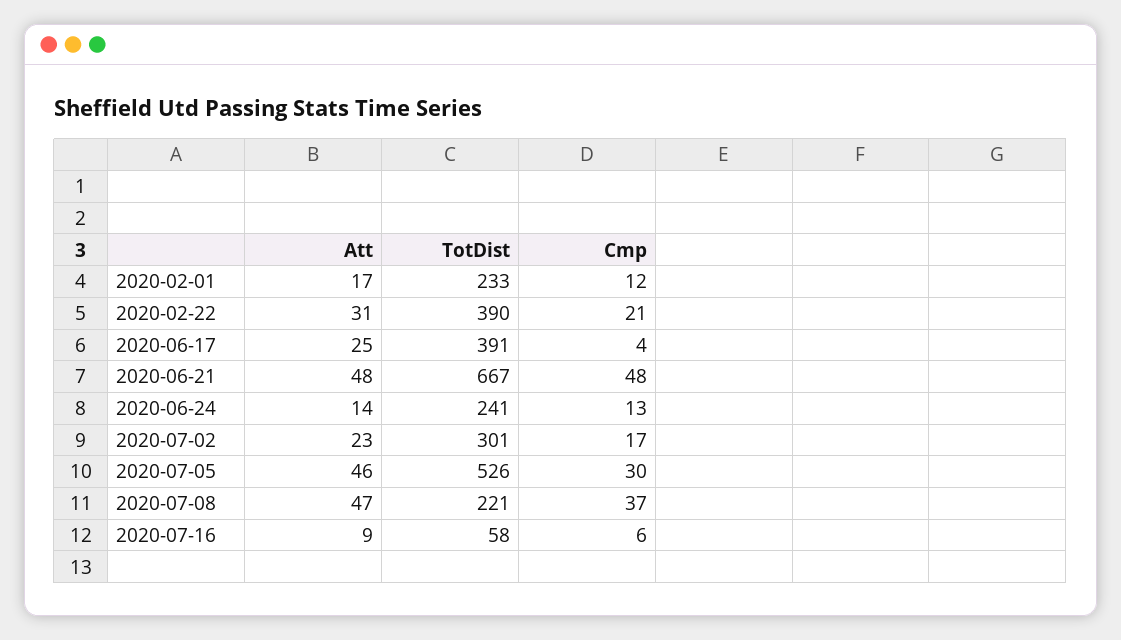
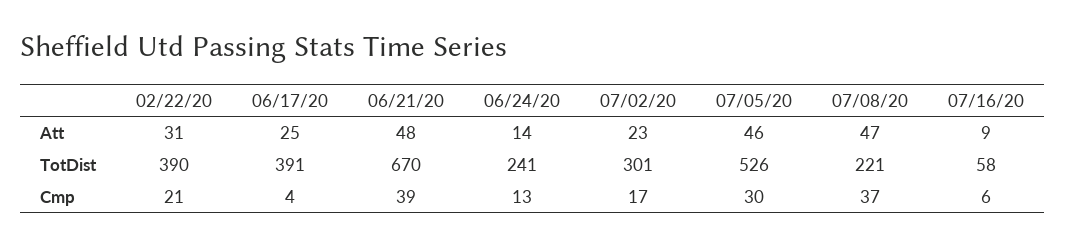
  {
    "Att": {
-     "2020-02-01": 17,
      "2020-02-22": 31,
      "2020-06-17": 25,
      "2020-06-21": 48,
      "2020-06-24": 14,
      "2020-07-02": 23,
      "2020-07-05": 46,
      "2020-07-08": 47,
      "2020-07-16": 9
    },
    "TotDist": {
-     "2020-02-01": 233,
      "2020-02-22": 390,
      "2020-06-17": 391,
-     "2020-06-21": 667,
+     "2020-06-21": 670,
      "2020-06-24": 241,
      "2020-07-02": 301,
      "2020-07-05": 526,
      "2020-07-08": 221,
      "2020-07-16": 58
    },
    "Cmp": {
-     "2020-02-01": 12,
      "2020-02-22": 21,
      "2020-06-17": 4,
-     "2020-06-21": 48,
+     "2020-06-21": 39,
      "2020-06-24": 13,
      "2020-07-02": 17,
      "2020-07-05": 30,
      "2020-07-08": 37,
      "2020-07-16": 6
    }
  }

